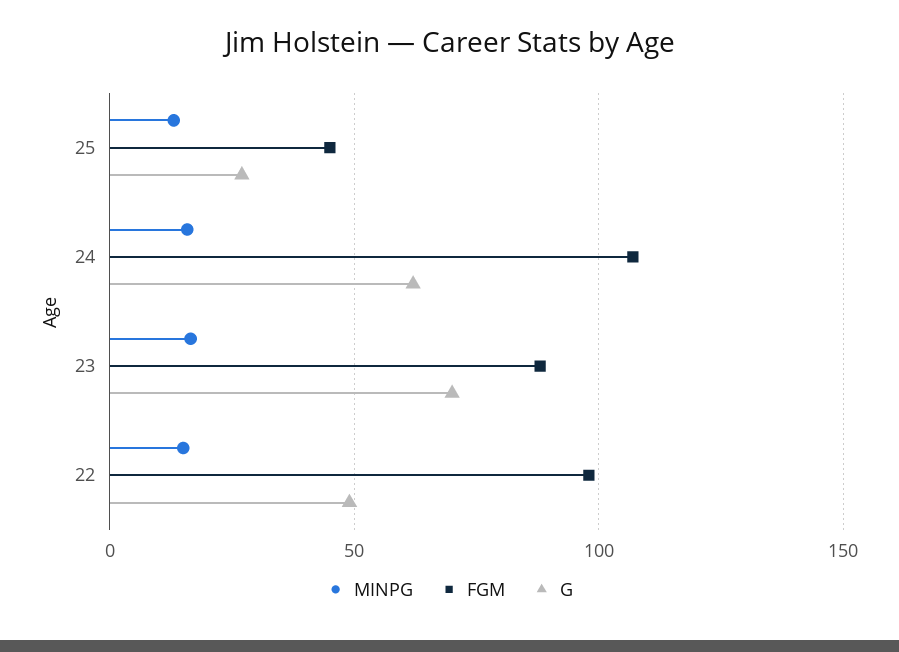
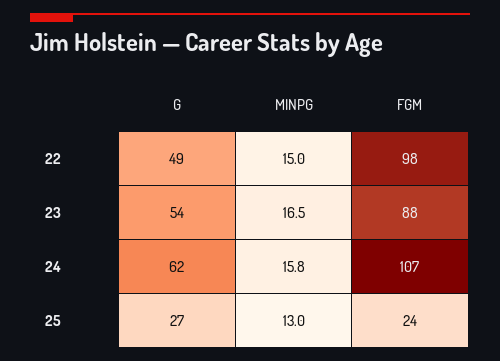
  {
    "MINPG": {
      "25": 13,
      "24": 15.8,
      "23": 16.5,
      "22": 15
    },
    "FGM": {
-     "25": 45,
+     "25": 24,
      "24": 107,
      "23": 88,
      "22": 98
    },
    "G": {
      "25": 27,
      "24": 62,
-     "23": 70,
+     "23": 54,
      "22": 49
    }
  }

